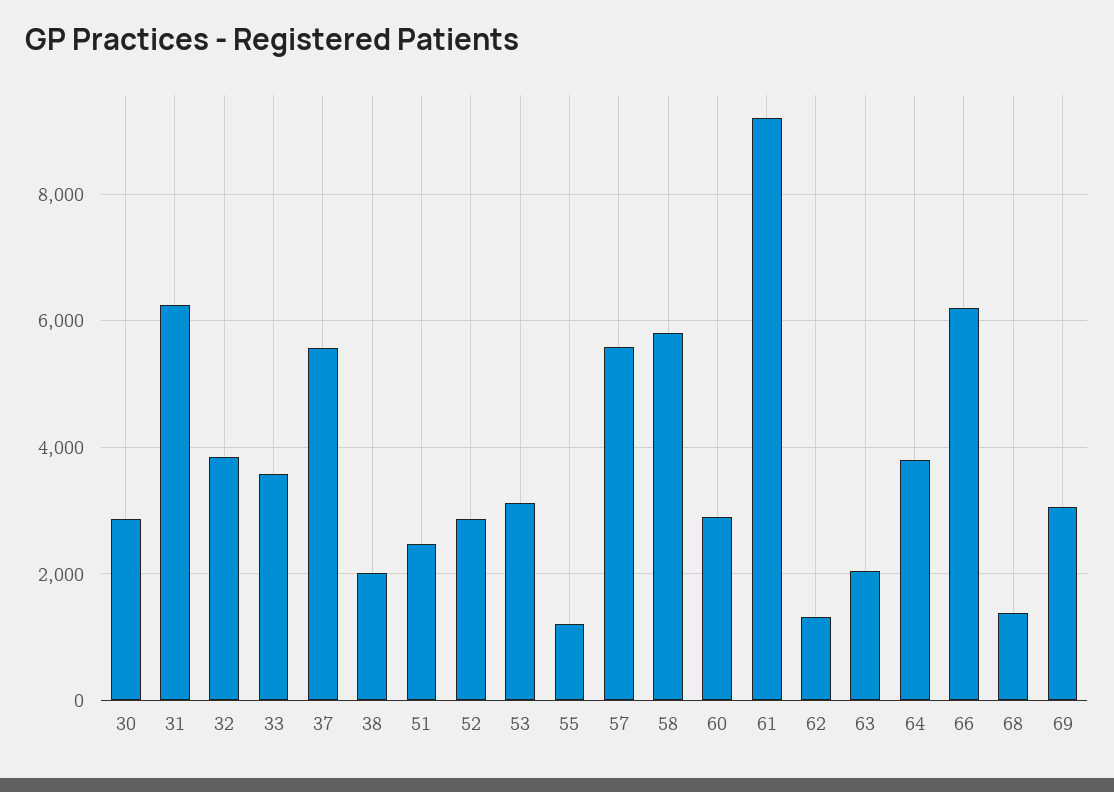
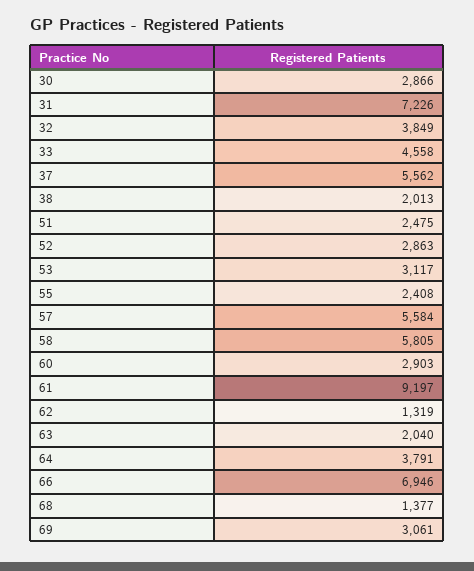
  {
    "30": 2866,
-   "31": 6200,
+   "31": 7226,
    "32": 3849,
-   "33": 3600,
+   "33": 4558,
    "37": 5562,
    "38": 2013,
    "51": 2475,
    "52": 2863,
    "53": 3117,
-   "55": 1200,
+   "55": 2408,
    "57": 5584,
    "58": 5805,
    "60": 2903,
    "61": 9197,
    "62": 1319,
    "63": 2040,
    "64": 3791,
-   "66": 6200,
+   "66": 6946,
    "68": 1377,
    "69": 3061
  }

